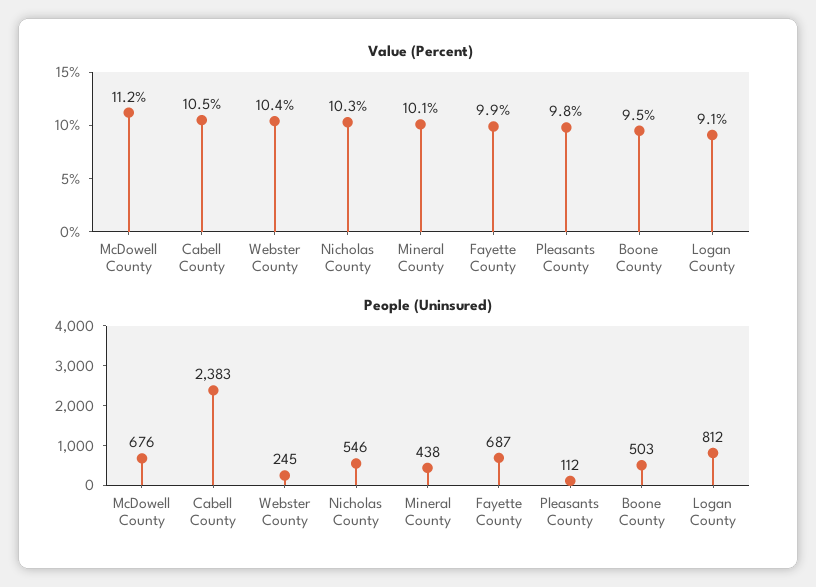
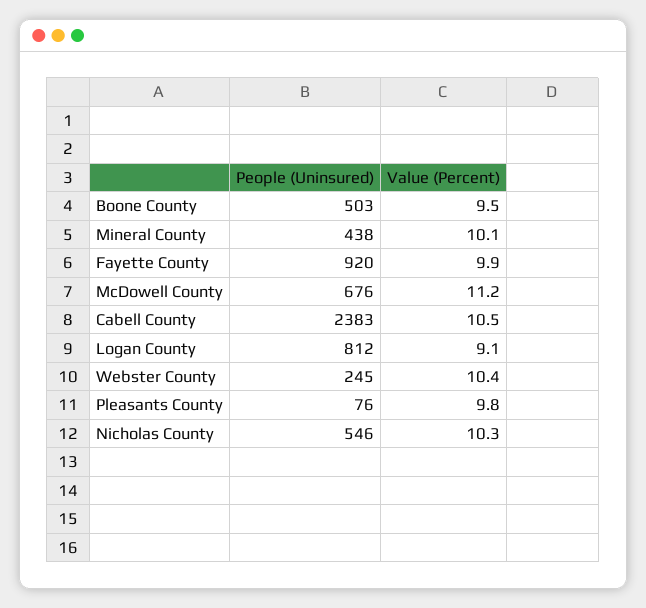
  {
    "Value (Percent)": {
      "McDowell County": 11.2,
      "Cabell County": 10.5,
      "Webster County": 10.4,
      "Nicholas County": 10.3,
      "Mineral County": 10.1,
      "Fayette County": 9.9,
      "Pleasants County": 9.8,
      "Boone County": 9.5,
      "Logan County": 9.1
    },
    "People (Uninsured)": {
      "McDowell County": 676,
      "Cabell County": 2383,
      "Webster County": 245,
      "Nicholas County": 546,
      "Mineral County": 438,
-     "Fayette County": 687,
+     "Fayette County": 920,
-     "Pleasants County": 112,
+     "Pleasants County": 76,
      "Boone County": 503,
      "Logan County": 812
    }
  }

